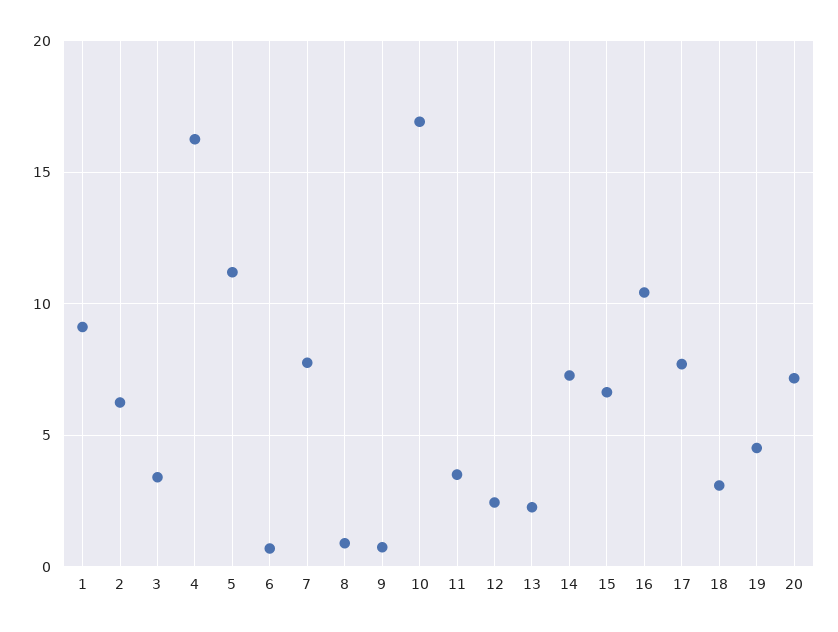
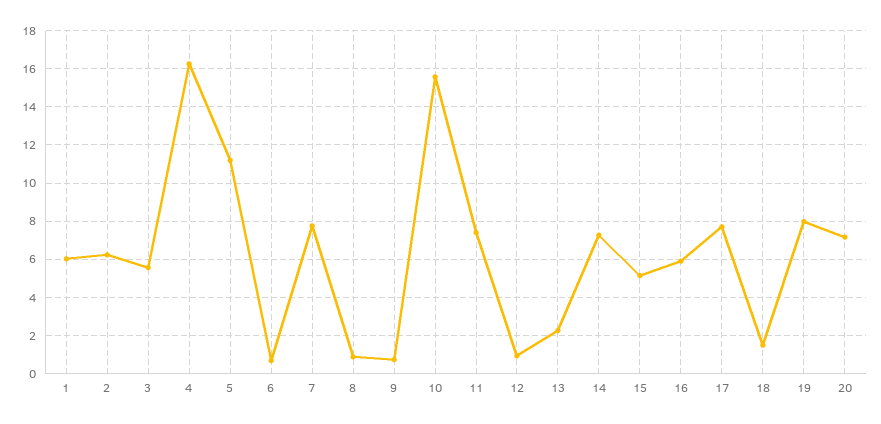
  {
-   "1": 9,
+   "1": 6,
    "2": 6,
-   "3": 3.5,
+   "3": 5.5,
    "4": 16.5,
    "5": 11,
    "6": 0.5,
    "7": 8,
    "8": 1,
    "9": 0.5,
-   "10": 17,
+   "10": 15.5,
-   "11": 3.5,
+   "11": 7.5,
-   "12": 2.5,
+   "12": 1,
    "13": 2.5,
    "14": 7.5,
-   "15": 6.5,
+   "15": 5,
-   "16": 10.5,
+   "16": 6,
    "17": 7.5,
-   "18": 3,
+   "18": 1.5,
-   "19": 4.5,
+   "19": 8,
    "20": 7
  }

